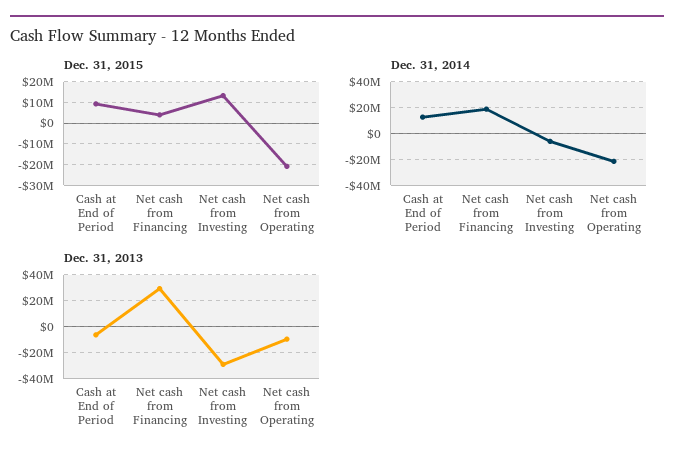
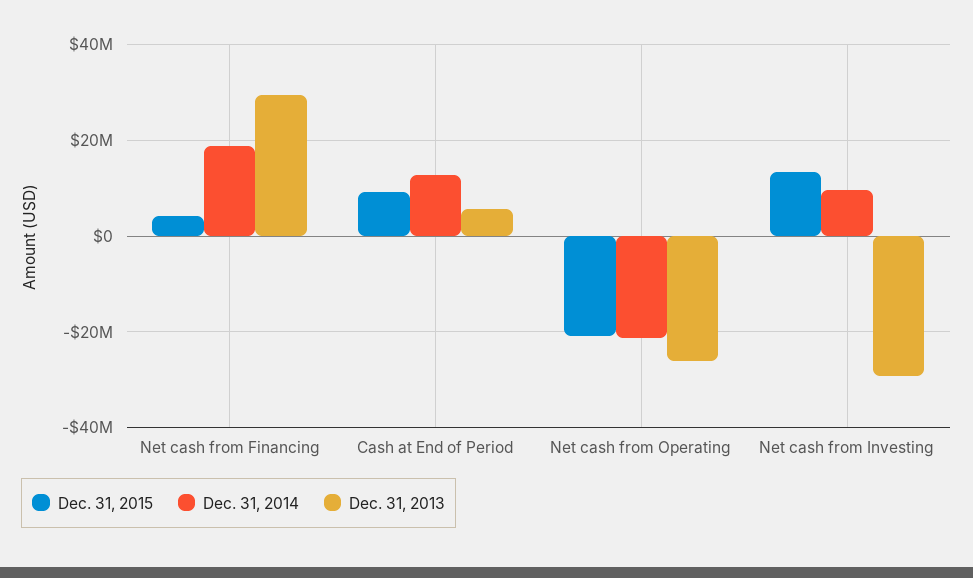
  {
    "Dec. 31, 2015": {
      "Cash at End of Period": 10000000,
      "Net cash from Financing": 4000000,
      "Net cash from Investing": 14000000,
      "Net cash from Operating": -20000000
    },
    "Dec. 31, 2014": {
      "Cash at End of Period": 12000000,
      "Net cash from Financing": 18000000,
-     "Net cash from Investing": -5000000,
+     "Net cash from Investing": 10000000,
      "Net cash from Operating": -22000000
    },
    "Dec. 31, 2013": {
-     "Cash at End of Period": -5000000,
+     "Cash at End of Period": 6000000,
      "Net cash from Financing": 30000000,
      "Net cash from Investing": -30000000,
-     "Net cash from Operating": -10000000
+     "Net cash from Operating": -26000000
    }
  }

